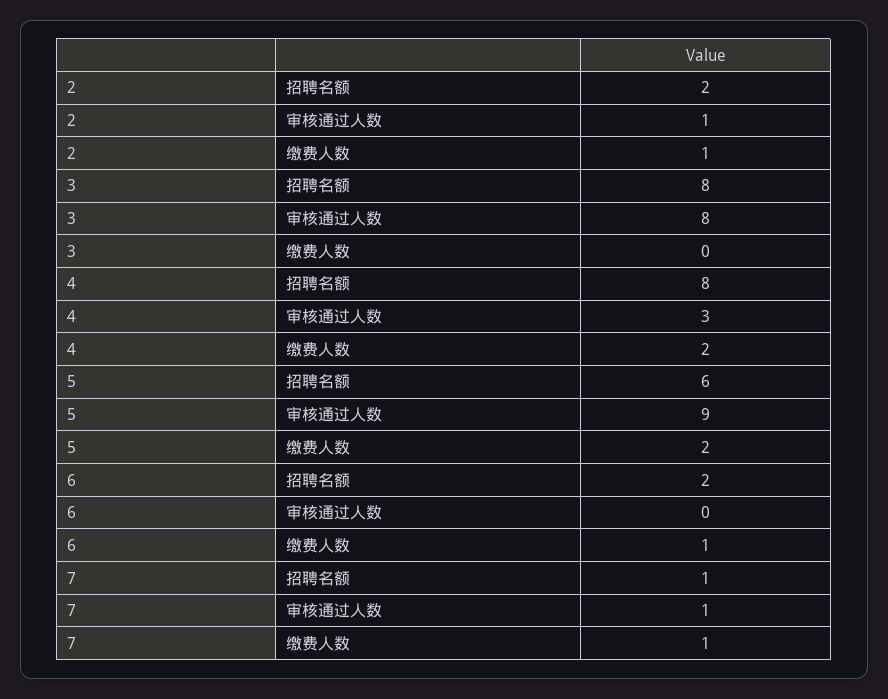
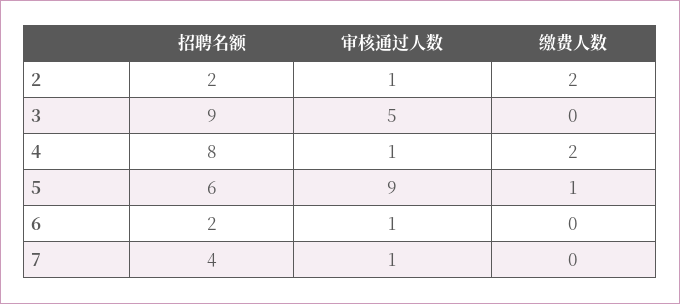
  {
    "2": {
      "招聘名额": 2,
      "审核通过人数": 1,
-     "缴费人数": 1
+     "缴费人数": 2
    },
    "3": {
-     "招聘名额": 8,
+     "招聘名额": 9,
-     "审核通过人数": 8,
+     "审核通过人数": 5,
      "缴费人数": 0
    },
    "4": {
      "招聘名额": 8,
-     "审核通过人数": 3,
+     "审核通过人数": 1,
      "缴费人数": 2
    },
    "5": {
      "招聘名额": 6,
      "审核通过人数": 9,
-     "缴费人数": 2
+     "缴费人数": 1
    },
    "6": {
      "招聘名额": 2,
-     "审核通过人数": 0,
+     "审核通过人数": 1,
-     "缴费人数": 1
+     "缴费人数": 0
    },
    "7": {
-     "招聘名额": 1,
+     "招聘名额": 4,
      "审核通过人数": 1,
-     "缴费人数": 1
+     "缴费人数": 0
    }
  }

